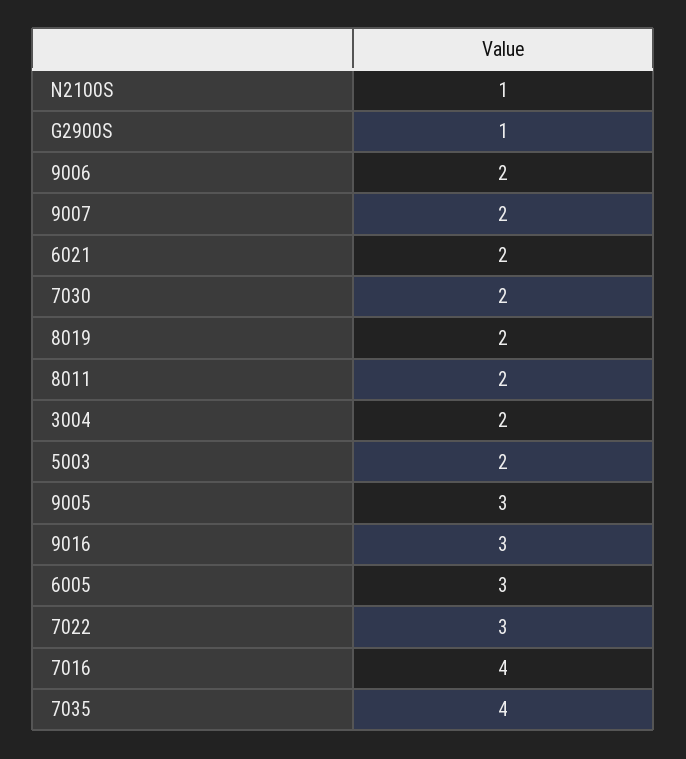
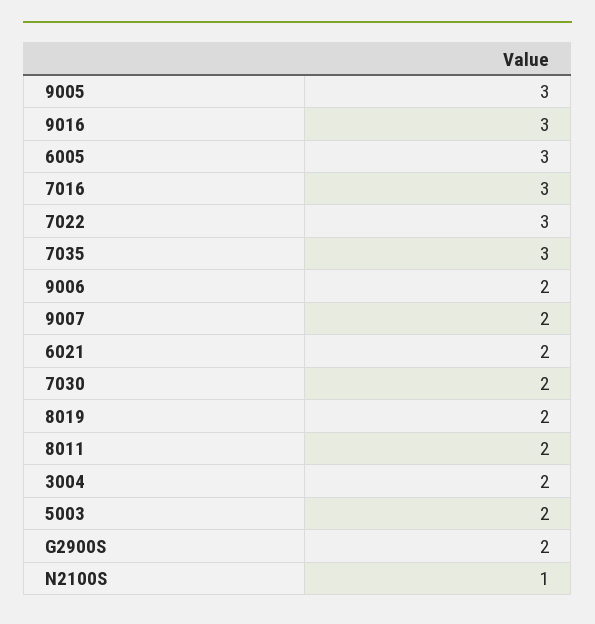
  {
    "N2100S": 1,
-   "G2900S": 1,
+   "G2900S": 2,
    "9006": 2,
    "9007": 2,
    "6021": 2,
    "7030": 2,
    "8019": 2,
    "8011": 2,
    "3004": 2,
    "5003": 2,
    "9005": 3,
    "9016": 3,
    "6005": 3,
    "7022": 3,
-   "7016": 4,
+   "7016": 3,
-   "7035": 4
+   "7035": 3
  }

